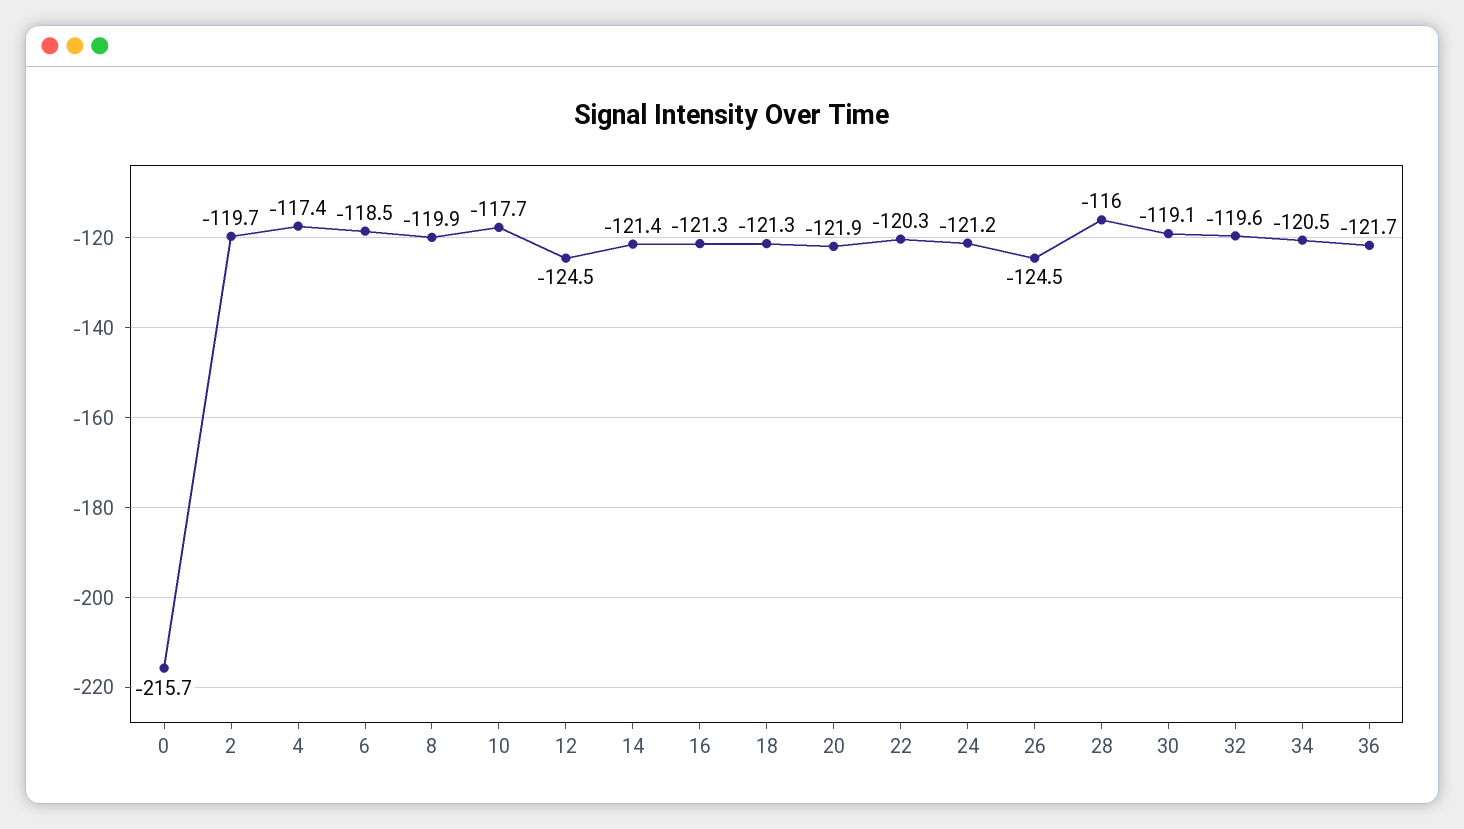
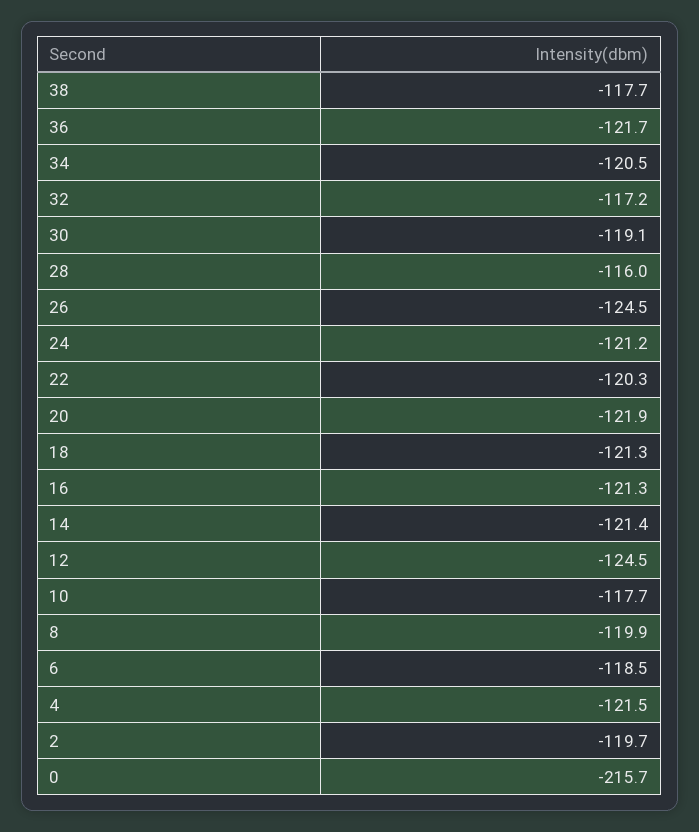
  {
    "0": -215.7,
    "2": -119.7,
-   "4": -117.4,
+   "4": -121.5,
    "6": -118.5,
    "8": -119.9,
    "10": -117.7,
    "12": -124.5,
    "14": -121.4,
    "16": -121.3,
    "18": -121.3,
    "20": -121.9,
    "22": -120.3,
    "24": -121.2,
    "26": -124.5,
    "28": -116,
    "30": -119.1,
-   "32": -119.6,
+   "32": -117.2,
    "34": -120.5,
-   "36": -121.7
+   "36": -121.7,
+   "38": -117.7
  }

